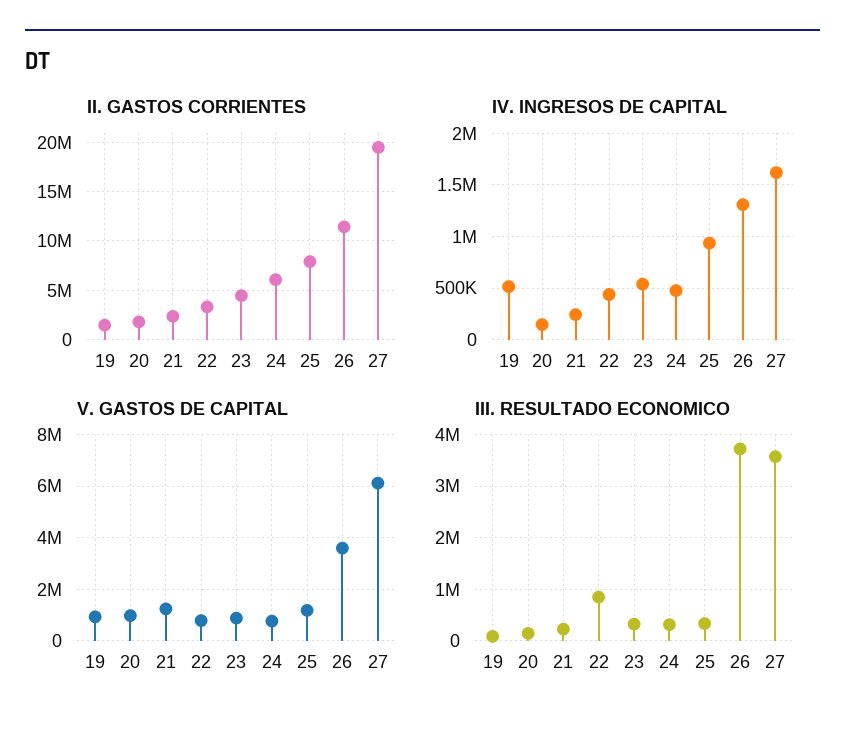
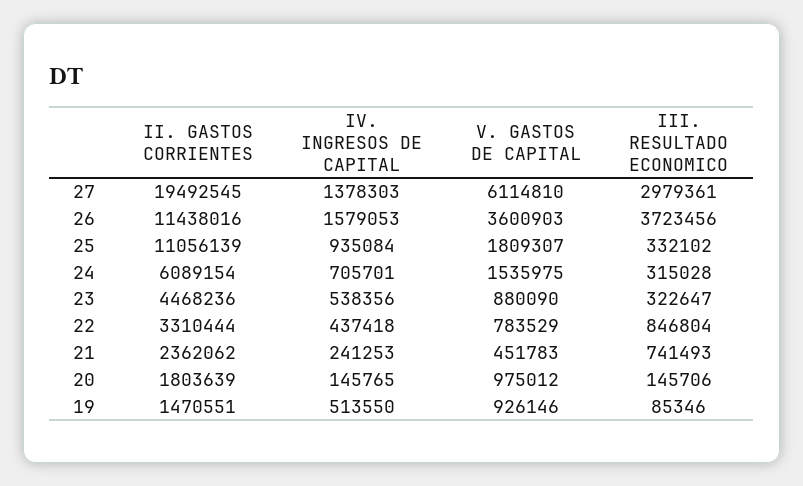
  {
    "II. GASTOS CORRIENTES": {
      "19": 1470551,
      "20": 1803639,
      "21": 2362062,
      "22": 3310444,
      "23": 4468236,
      "24": 6089154,
-     "25": 8000000,
+     "25": 11056139,
      "26": 11438016,
      "27": 19492545
    },
    "IV. INGRESOS DE CAPITAL": {
      "19": 513550,
      "20": 145765,
      "21": 241253,
      "22": 437418,
      "23": 538356,
-     "24": 500000,
+     "24": 705701,
      "25": 935084,
-     "26": 1300000,
+     "26": 1579053,
-     "27": 1600000
+     "27": 1378303
    },
    "V. GASTOS DE CAPITAL": {
      "19": 926146,
      "20": 975012,
-     "21": 1250000,
+     "21": 451783,
      "22": 783529,
      "23": 880090,
-     "24": 750000,
+     "24": 1535975,
-     "25": 1250000,
+     "25": 1809307,
      "26": 3600903,
      "27": 6114810
    },
    "III. RESULTADO ECONOMICO": {
      "19": 85346,
      "20": 145706,
-     "21": 200000,
+     "21": 741493,
      "22": 846804,
      "23": 322647,
      "24": 315028,
      "25": 332102,
      "26": 3723456,
-     "27": 3600000
+     "27": 2979361
    }
  }

